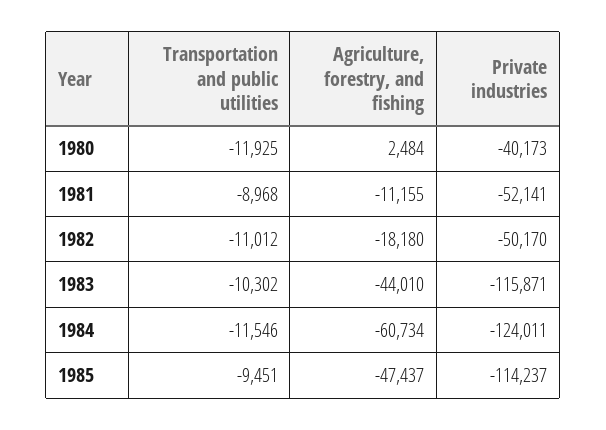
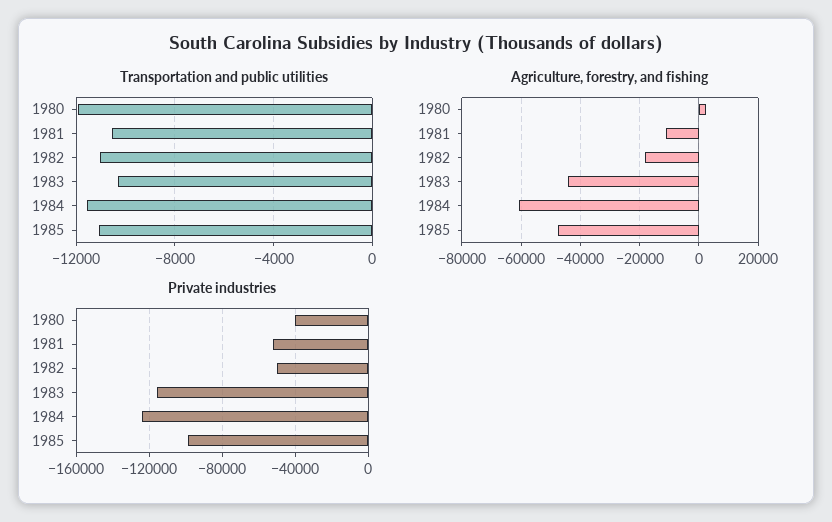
  {
    "Transportation and public utilities": {
      "1980": -11925,
-     "1981": -8968,
+     "1981": -10500,
      "1982": -11012,
      "1983": -10302,
      "1984": -11546,
-     "1985": -9451
+     "1985": -11000
    },
    "Agriculture, forestry, and fishing": {
      "1980": 2484,
      "1981": -11155,
      "1982": -18180,
      "1983": -44010,
      "1984": -60734,
      "1985": -47437
    },
    "Private industries": {
      "1980": -40173,
      "1981": -52141,
      "1982": -50170,
      "1983": -115871,
      "1984": -124011,
-     "1985": -114237
+     "1985": -100000
    }
  }

